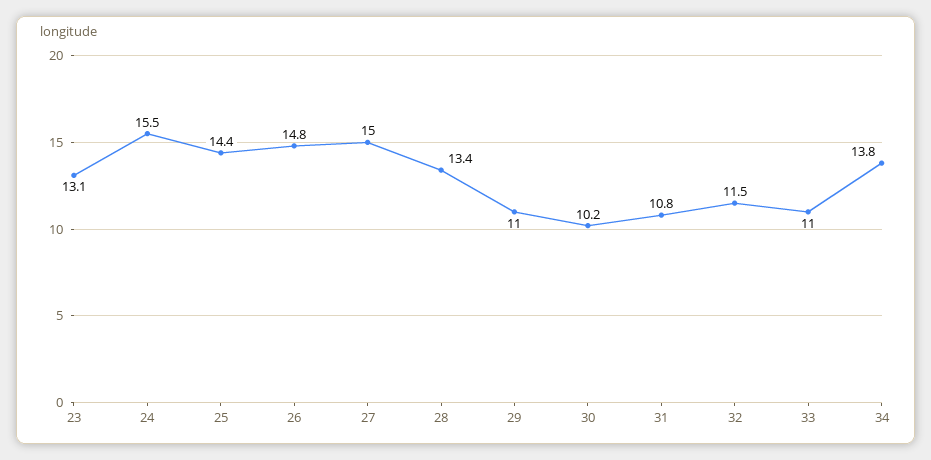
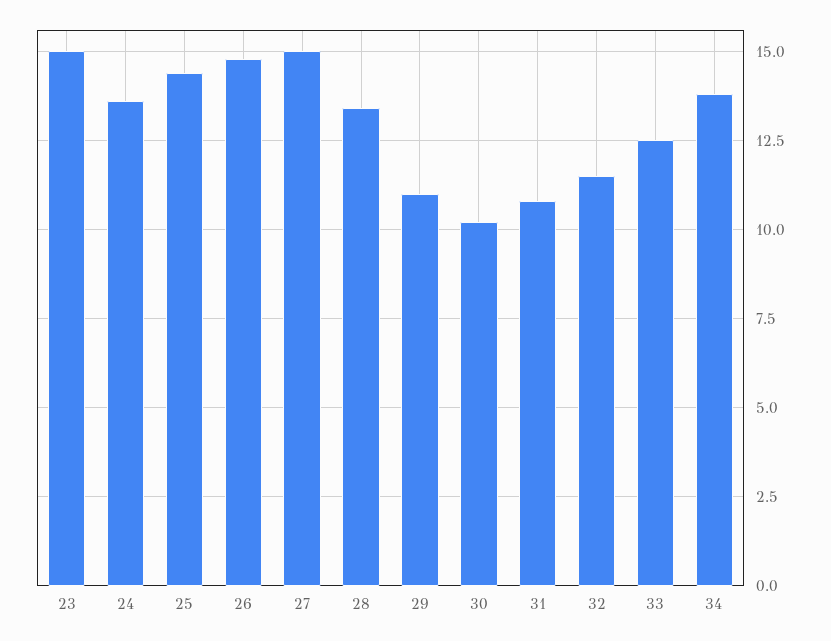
  {
-   "23": 13.1,
+   "23": 15,
-   "24": 15.5,
+   "24": 13.5,
    "25": 14.4,
    "26": 14.8,
    "27": 15,
    "28": 13.4,
    "29": 11,
    "30": 10.2,
    "31": 10.8,
    "32": 11.5,
-   "33": 11,
+   "33": 12.5,
    "34": 13.8
  }

